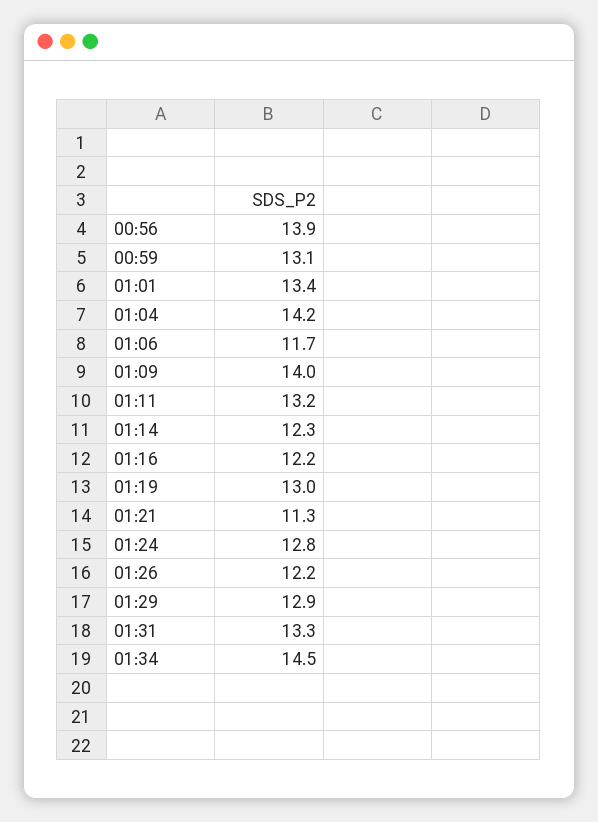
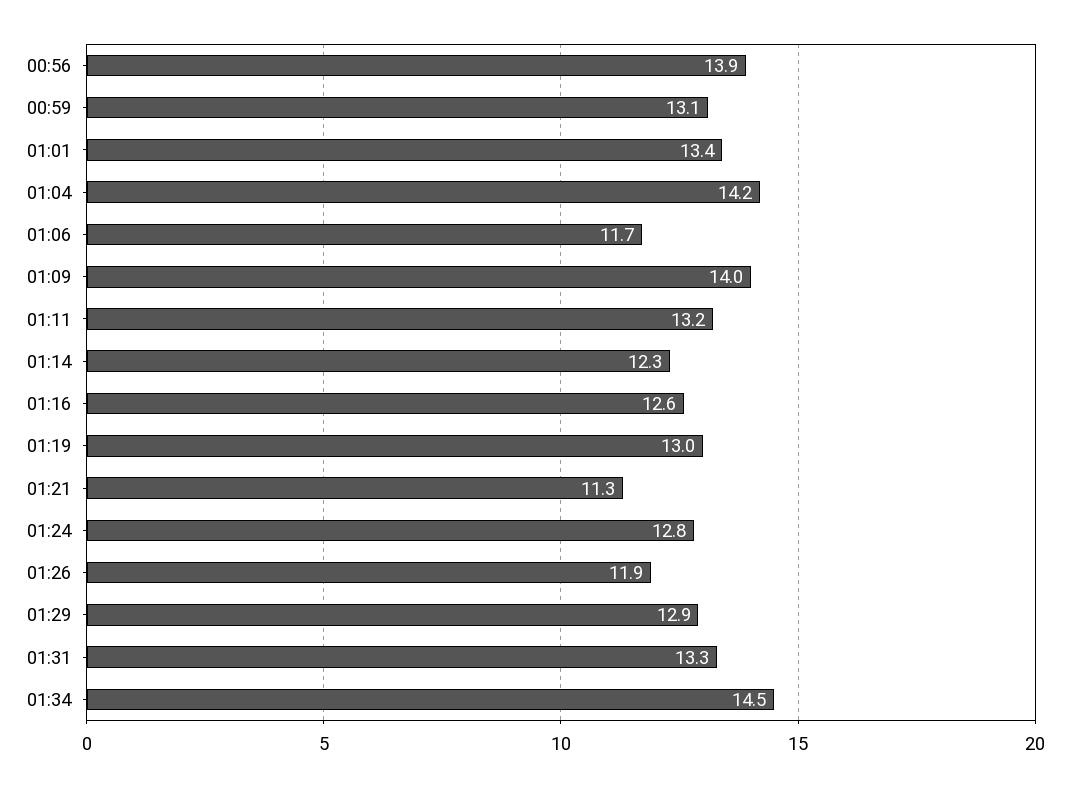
  {
    "00:56": 13.9,
    "00:59": 13.1,
    "01:01": 13.4,
    "01:04": 14.2,
    "01:06": 11.7,
    "01:09": 14,
    "01:11": 13.2,
    "01:14": 12.3,
-   "01:16": 12.2,
+   "01:16": 12.6,
    "01:19": 13,
    "01:21": 11.3,
    "01:24": 12.8,
-   "01:26": 12.2,
+   "01:26": 11.9,
    "01:29": 12.9,
    "01:31": 13.3,
    "01:34": 14.5
  }

